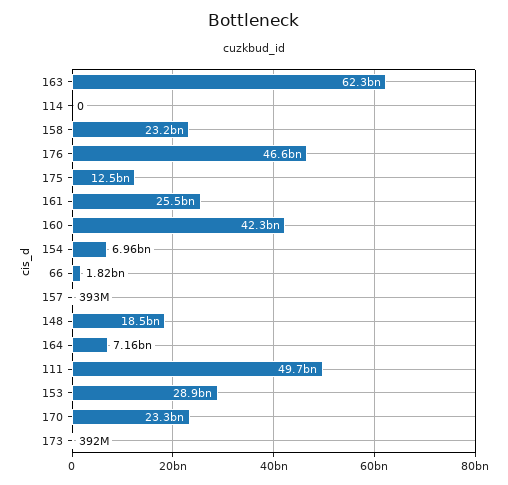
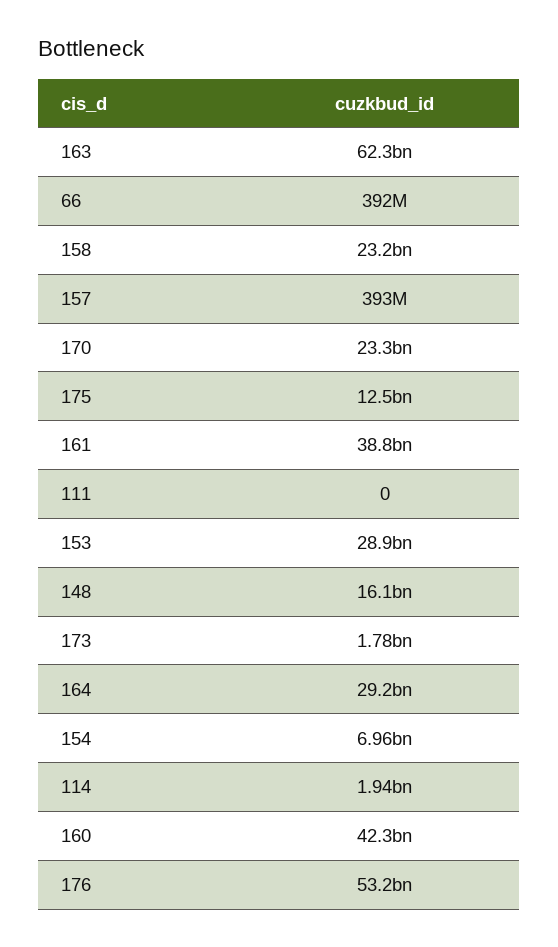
  {
    "163": 62300000000,
-   "114": 0,
+   "114": 1940000000,
    "158": 23200000000,
-   "176": 46600000000,
+   "176": 53200000000,
    "175": 12500000000,
-   "161": 25500000000,
+   "161": 38800000000,
    "160": 42300000000,
    "154": 6960000000,
-   "66": 1820000000,
+   "66": 392000000,
    "157": 393000000,
-   "148": 18500000000,
+   "148": 16100000000,
-   "164": 7160000000,
+   "164": 29200000000,
-   "111": 49700000000,
+   "111": 0,
    "153": 28900000000,
    "170": 23300000000,
-   "173": 392000000
+   "173": 1780000000
  }

